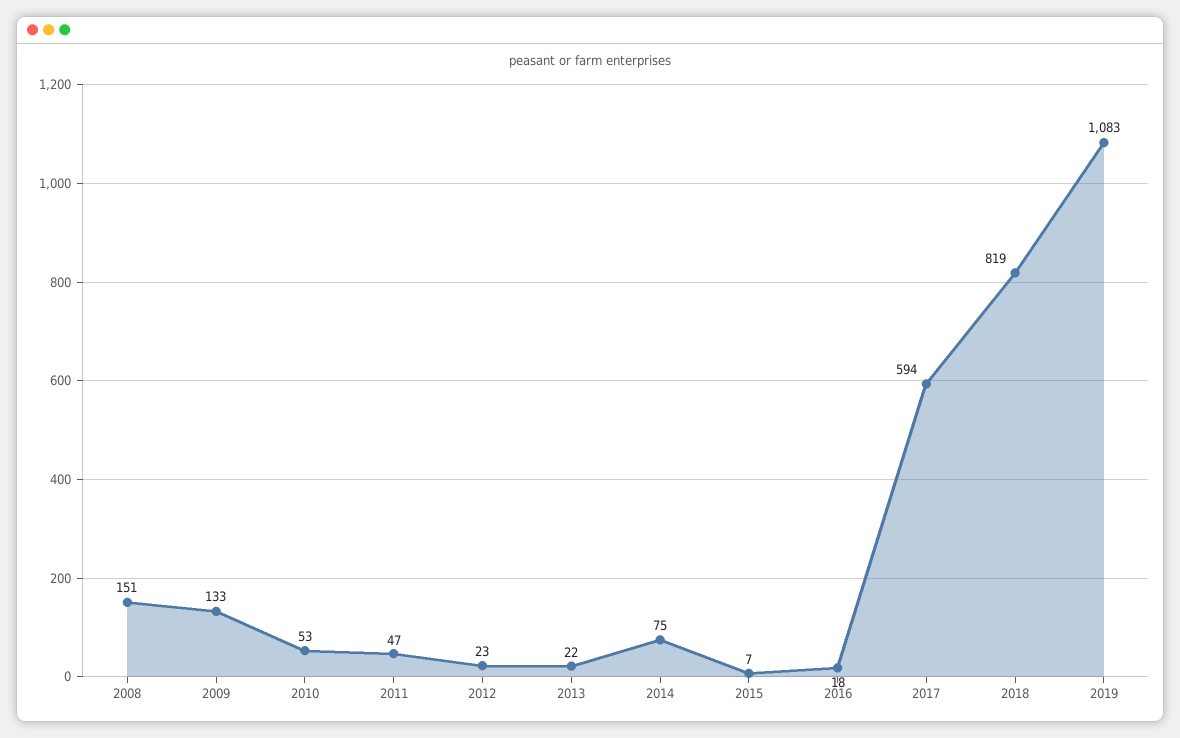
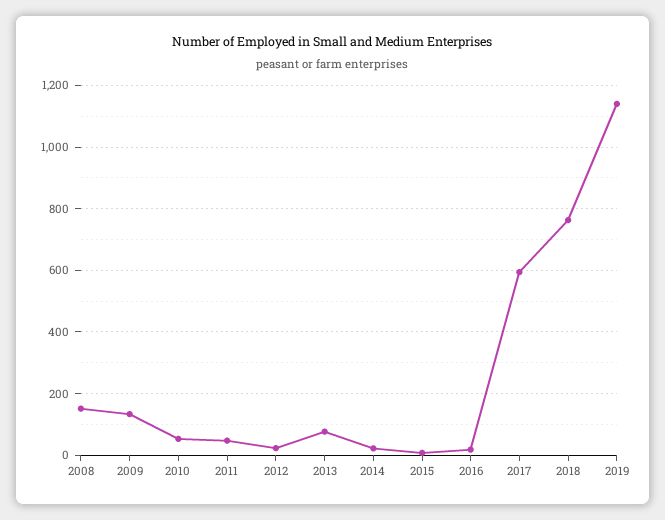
  {
    "2008": 151,
    "2009": 133,
    "2010": 53,
    "2011": 47,
    "2012": 23,
-   "2013": 22,
+   "2013": 80,
-   "2014": 75,
+   "2014": 20,
    "2015": 7,
    "2016": 18,
    "2017": 594,
-   "2018": 819,
+   "2018": 760,
-   "2019": 1083
+   "2019": 1140
  }

